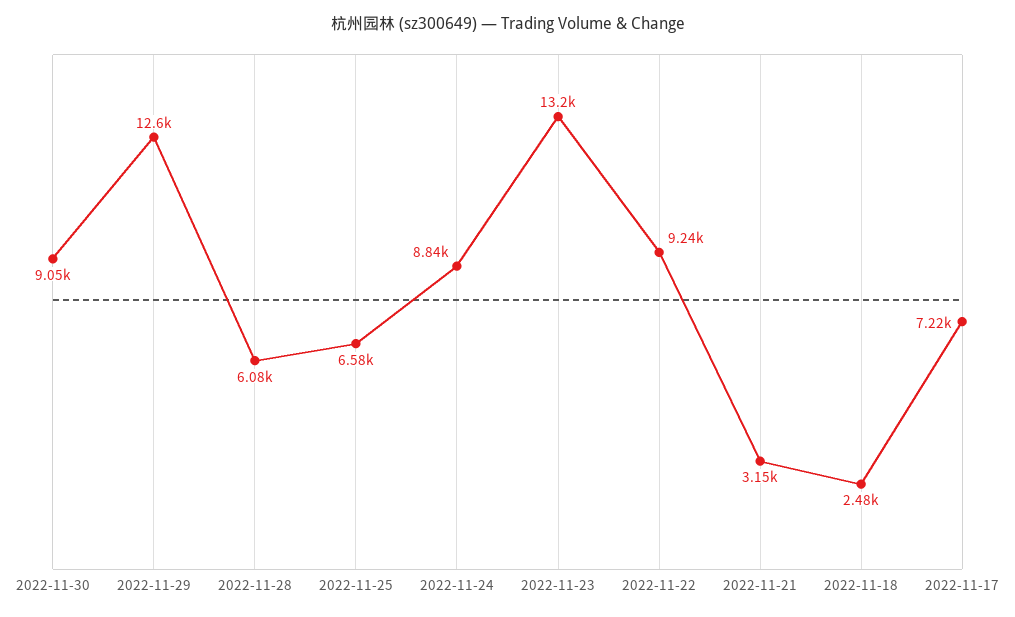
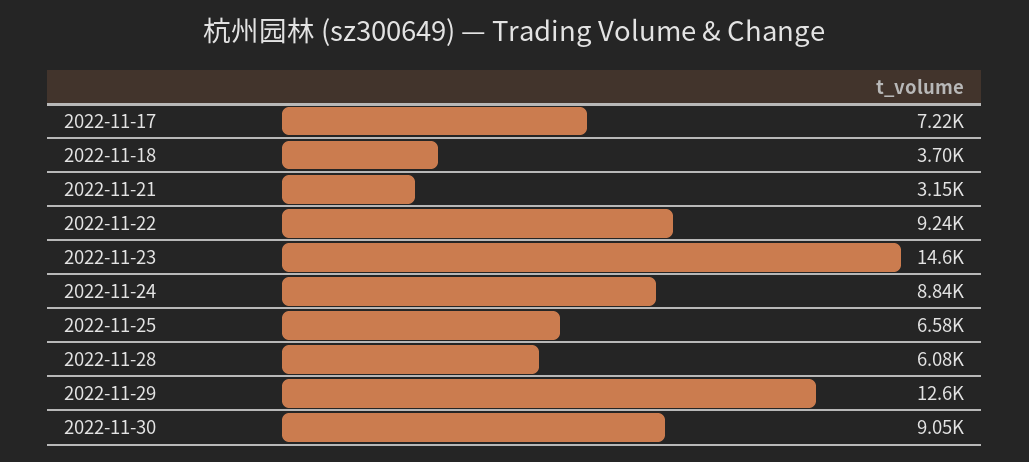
  {
    "2022-11-30": 9050,
    "2022-11-29": 12600,
    "2022-11-28": 6080,
    "2022-11-25": 6580,
    "2022-11-24": 8840,
-   "2022-11-23": 13200,
+   "2022-11-23": 14600,
    "2022-11-22": 9240,
    "2022-11-21": 3150,
-   "2022-11-18": 2480,
+   "2022-11-18": 3700,
    "2022-11-17": 7220
  }

